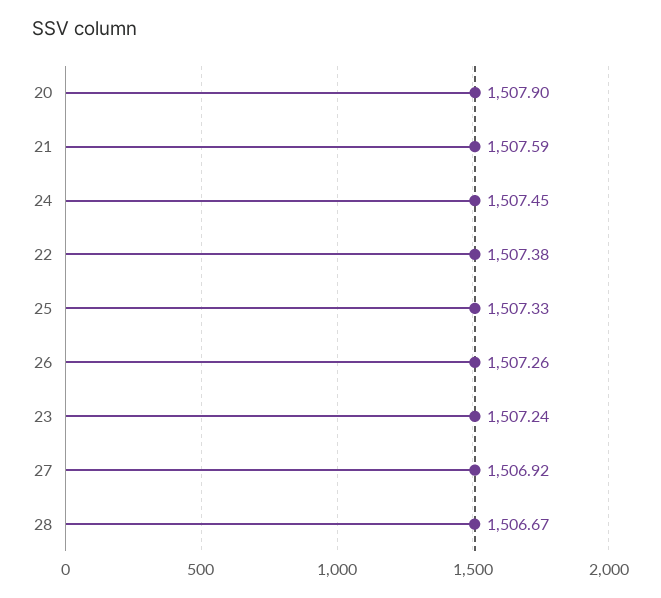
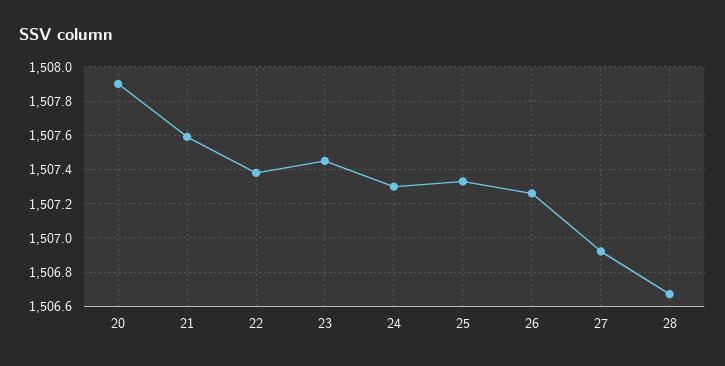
  {
    "20": 1507.9,
    "21": 1507.59,
-   "24": 1507.45,
+   "24": 1507.3,
    "22": 1507.38,
    "25": 1507.33,
    "26": 1507.26,
-   "23": 1507.24,
+   "23": 1507.45,
    "27": 1506.92,
    "28": 1506.67
  }

